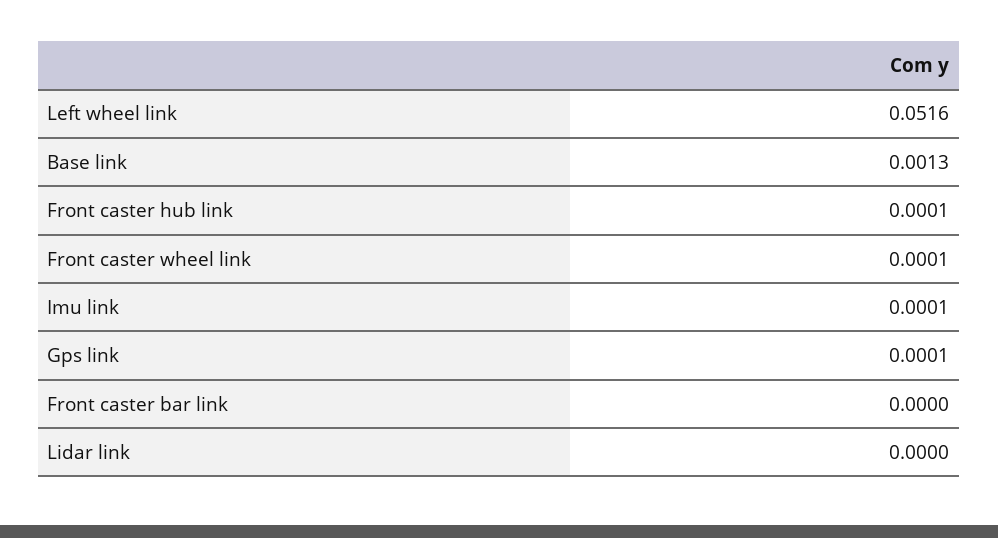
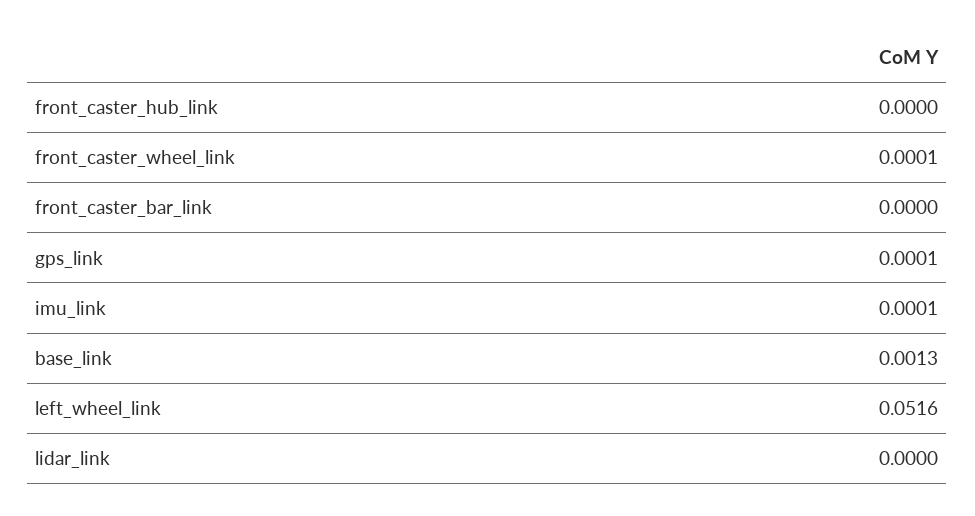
  {
    "Left wheel link": 0.0516,
    "Base link": 0.0013,
-   "Front caster hub link": 0.0001,
+   "Front caster hub link": 0,
    "Front caster wheel link": 0.0001,
    "Imu link": 0.0001,
    "Gps link": 0.0001,
    "Front caster bar link": 0,
    "Lidar link": 0
  }

